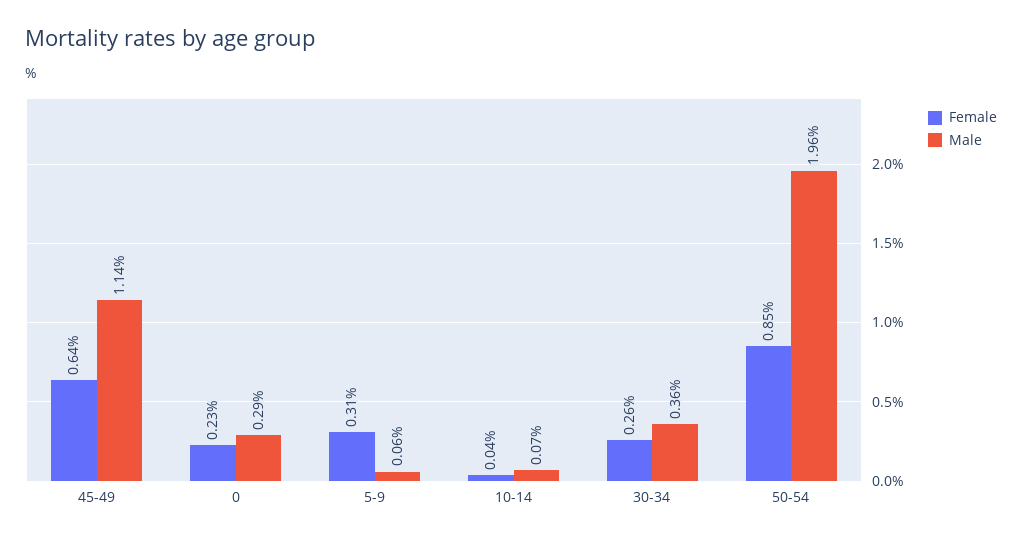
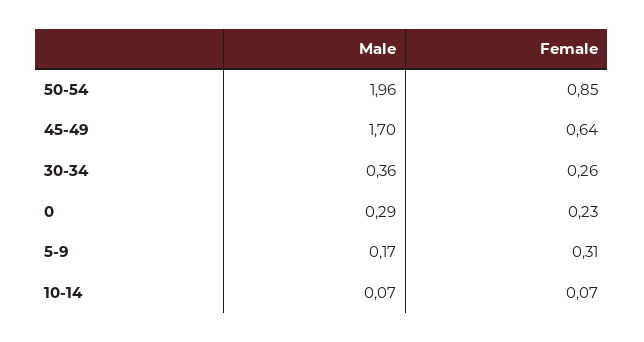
  {
    "Female": {
      "45-49": 0.64,
      "0": 0.23,
      "5-9": 0.31,
-     "10-14": 0.04,
+     "10-14": 0.07,
      "30-34": 0.26,
      "50-54": 0.85
    },
    "Male": {
-     "45-49": 1.14,
+     "45-49": 1.7,
      "0": 0.29,
-     "5-9": 0.06,
+     "5-9": 0.17,
      "10-14": 0.07,
      "30-34": 0.36,
      "50-54": 1.96
    }
  }

